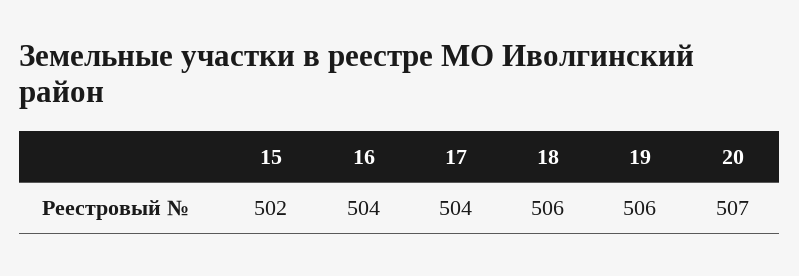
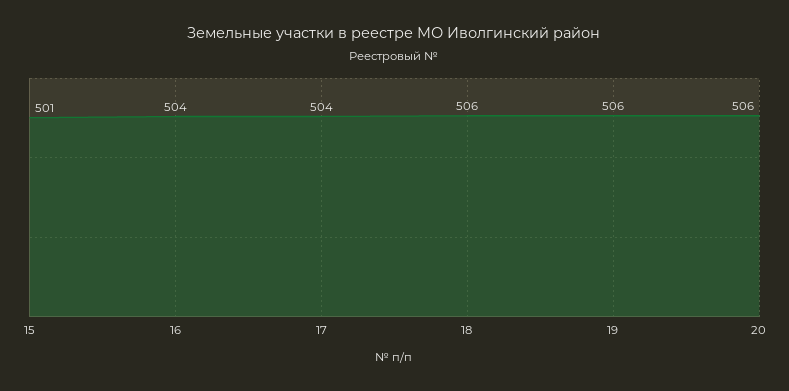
  {
-   "15": 502,
+   "15": 501,
    "16": 504,
    "17": 504,
    "18": 506,
    "19": 506,
-   "20": 507
+   "20": 506
  }

